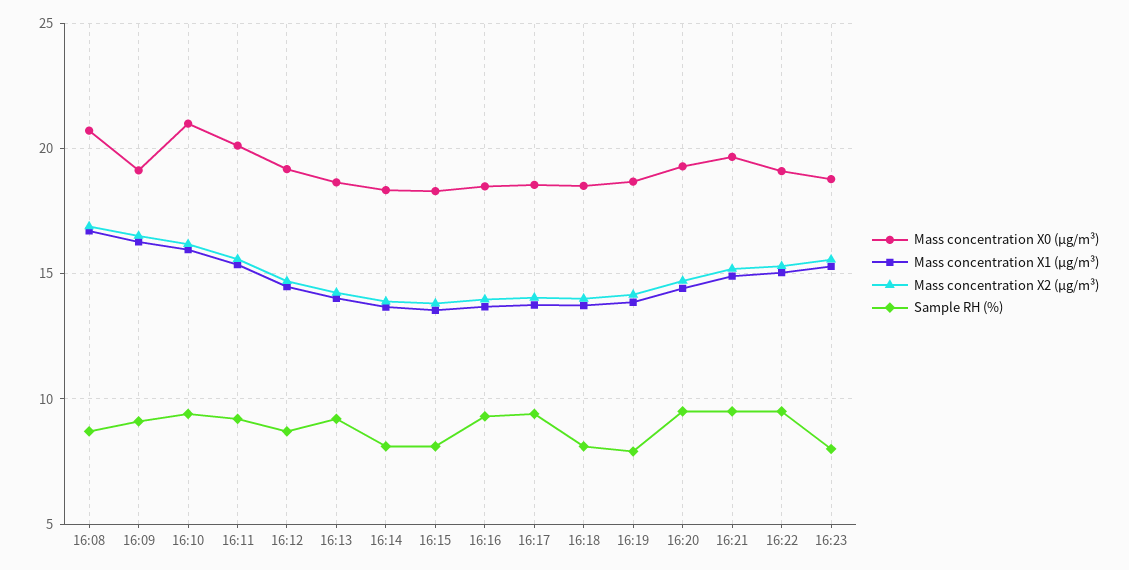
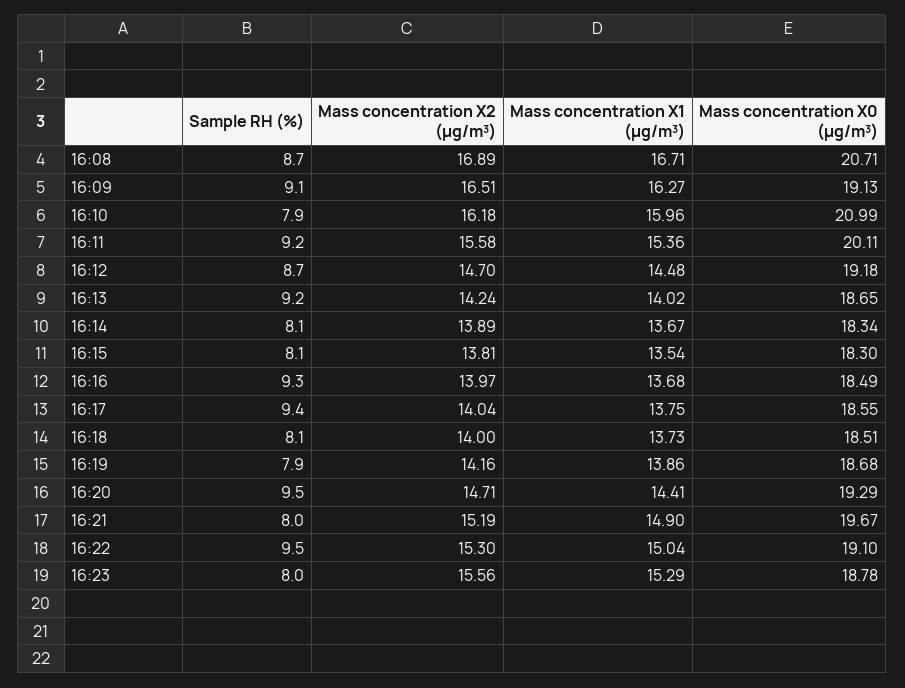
  {
    "Mass concentration X0 (μg/m³)": {
      "16:08": 20.71,
      "16:09": 19.13,
      "16:10": 20.99,
      "16:11": 20.11,
      "16:12": 19.18,
      "16:13": 18.65,
      "16:14": 18.34,
      "16:15": 18.3,
      "16:16": 18.49,
      "16:17": 18.55,
      "16:18": 18.51,
      "16:19": 18.68,
      "16:20": 19.29,
      "16:21": 19.67,
      "16:22": 19.1,
      "16:23": 18.78
    },
    "Mass concentration X1 (μg/m³)": {
      "16:08": 16.71,
      "16:09": 16.27,
      "16:10": 15.96,
      "16:11": 15.36,
      "16:12": 14.48,
      "16:13": 14.02,
      "16:14": 13.67,
      "16:15": 13.54,
      "16:16": 13.68,
      "16:17": 13.75,
      "16:18": 13.73,
      "16:19": 13.86,
      "16:20": 14.41,
      "16:21": 14.9,
      "16:22": 15.04,
      "16:23": 15.29
    },
    "Mass concentration X2 (μg/m³)": {
      "16:08": 16.89,
      "16:09": 16.51,
      "16:10": 16.18,
      "16:11": 15.58,
      "16:12": 14.7,
      "16:13": 14.24,
      "16:14": 13.89,
      "16:15": 13.81,
      "16:16": 13.97,
      "16:17": 14.04,
      "16:18": 14,
      "16:19": 14.16,
      "16:20": 14.71,
      "16:21": 15.19,
      "16:22": 15.3,
      "16:23": 15.56
    },
    "Sample RH (%)": {
      "16:08": 8.7,
      "16:09": 9.1,
-     "16:10": 9.5,
+     "16:10": 7.9,
      "16:11": 9.2,
      "16:12": 8.7,
      "16:13": 9.2,
      "16:14": 8.1,
      "16:15": 8.1,
      "16:16": 9.3,
      "16:17": 9.4,
      "16:18": 8.1,
      "16:19": 7.9,
      "16:20": 9.5,
-     "16:21": 9.5,
+     "16:21": 8,
      "16:22": 9.5,
      "16:23": 8
    }
  }

